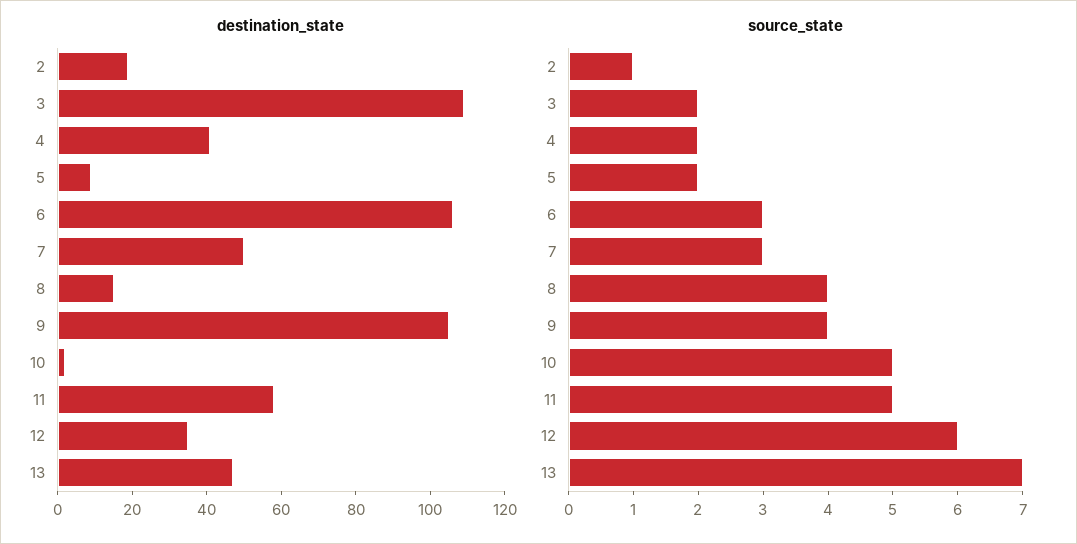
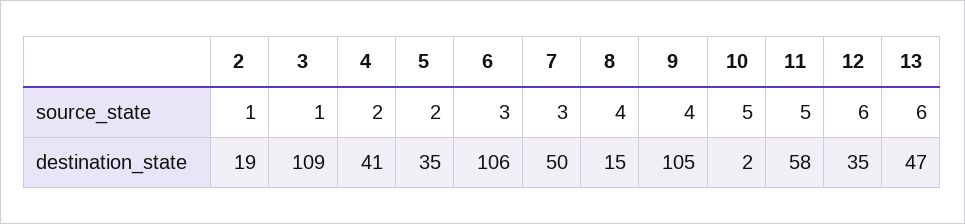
  {
    "destination_state": {
      "2": 19,
      "3": 109,
      "4": 41,
-     "5": 10,
+     "5": 35,
      "6": 106,
      "7": 50,
      "8": 15,
      "9": 105,
      "10": 2,
      "11": 58,
      "12": 35,
      "13": 47
    },
    "source_state": {
      "2": 1,
-     "3": 2,
+     "3": 1,
      "4": 2,
      "5": 2,
      "6": 3,
      "7": 3,
      "8": 4,
      "9": 4,
      "10": 5,
      "11": 5,
      "12": 6,
-     "13": 7
+     "13": 6
    }
  }

